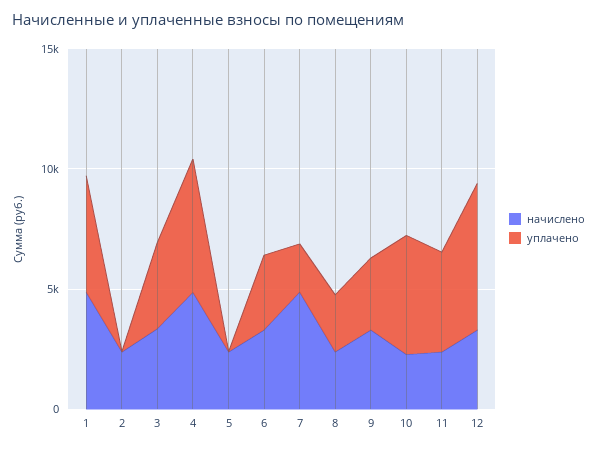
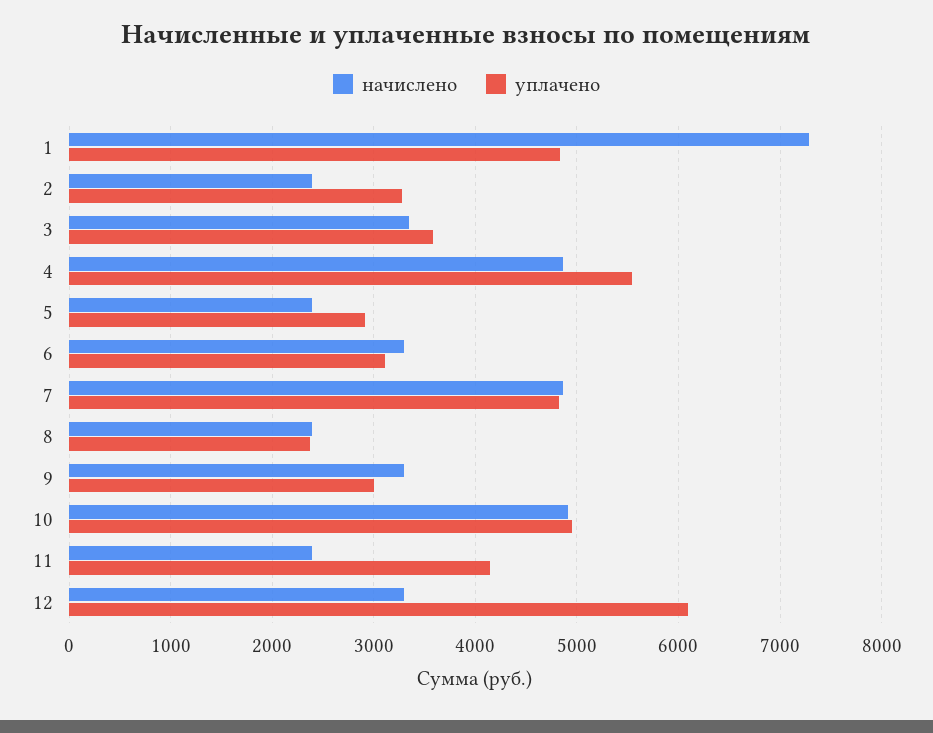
  {
    "начислено": {
-     "1": 5000,
+     "1": 7300,
      "2": 2400,
      "3": 3300,
      "4": 4900,
      "5": 2400,
      "6": 3300,
      "7": 4900,
      "8": 2400,
      "9": 3300,
-     "10": 2000,
+     "10": 4900,
      "11": 2400,
      "12": 3300
    },
    "уплачено": {
      "1": 4800,
-     "2": 0,
+     "2": 3300,
      "3": 3600,
      "4": 5500,
-     "5": 0,
+     "5": 2900,
      "6": 3100,
-     "7": 2000,
+     "7": 4800,
      "8": 2400,
      "9": 3000,
      "10": 4900,
      "11": 4100,
      "12": 6100
    }
  }

